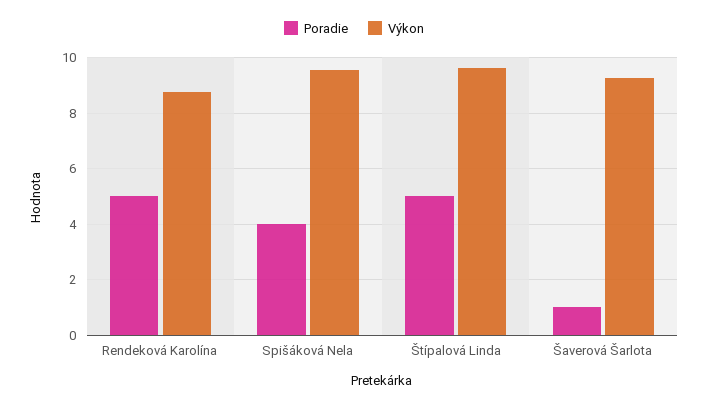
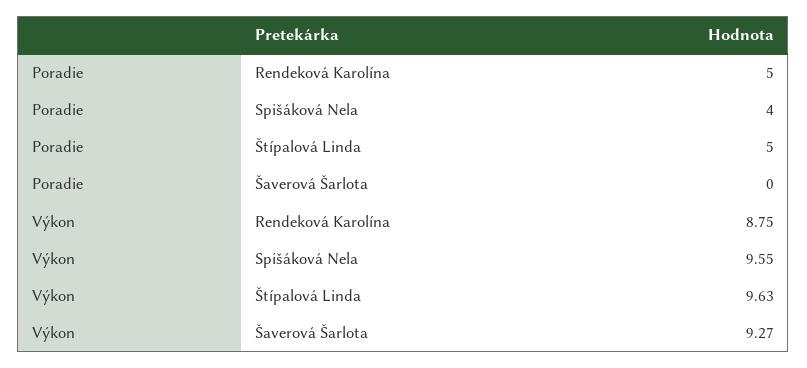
  {
    "Poradie": {
      "Rendeková Karolína": 5,
      "Spišáková Nela": 4,
      "Štípalová Linda": 5,
-     "Šaverová Šarlota": 1
+     "Šaverová Šarlota": 0
    },
    "Výkon": {
      "Rendeková Karolína": 8.75,
      "Spišáková Nela": 9.55,
      "Štípalová Linda": 9.63,
      "Šaverová Šarlota": 9.27
    }
  }

